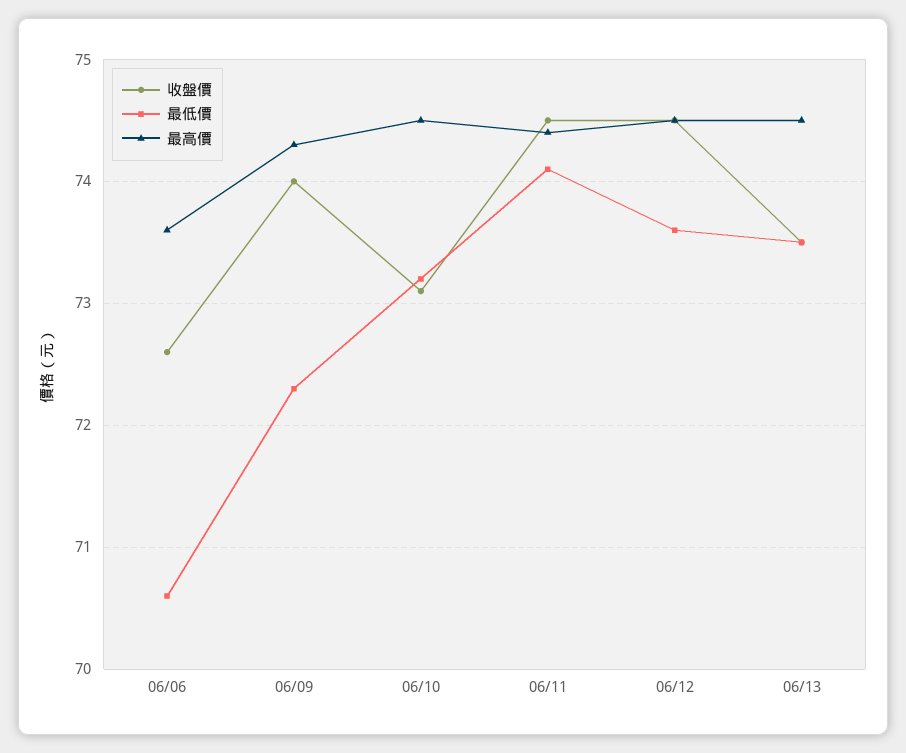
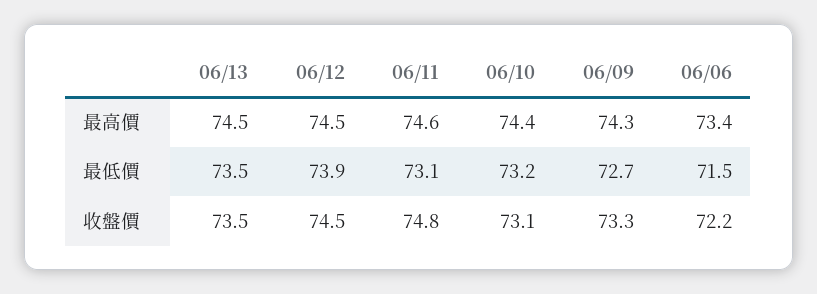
  {
    "收盤價": {
-     "06/06": 72.6,
+     "06/06": 72.2,
-     "06/09": 74,
+     "06/09": 73.3,
      "06/10": 73.1,
-     "06/11": 74.5,
+     "06/11": 74.8,
      "06/12": 74.5,
      "06/13": 73.5
    },
    "最低價": {
-     "06/06": 70.6,
+     "06/06": 71.5,
-     "06/09": 72.3,
+     "06/09": 72.7,
      "06/10": 73.2,
-     "06/11": 74.1,
+     "06/11": 73.1,
-     "06/12": 73.6,
+     "06/12": 73.9,
      "06/13": 73.5
    },
    "最高價": {
-     "06/06": 73.6,
+     "06/06": 73.4,
      "06/09": 74.3,
-     "06/10": 74.5,
+     "06/10": 74.4,
-     "06/11": 74.4,
+     "06/11": 74.6,
      "06/12": 74.5,
      "06/13": 74.5
    }
  }

